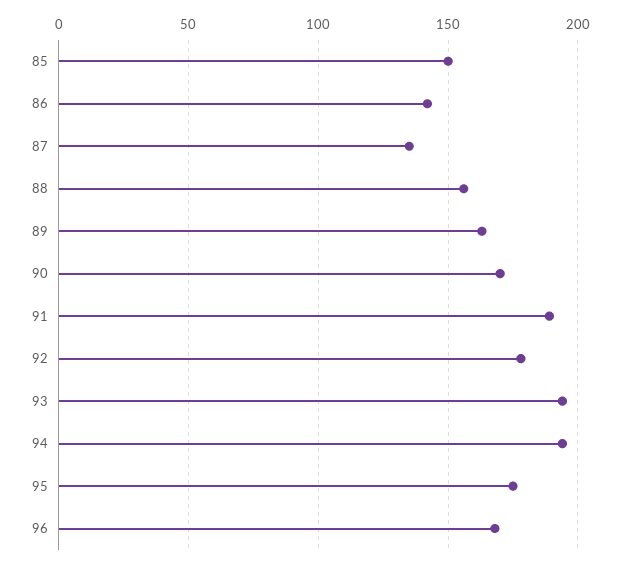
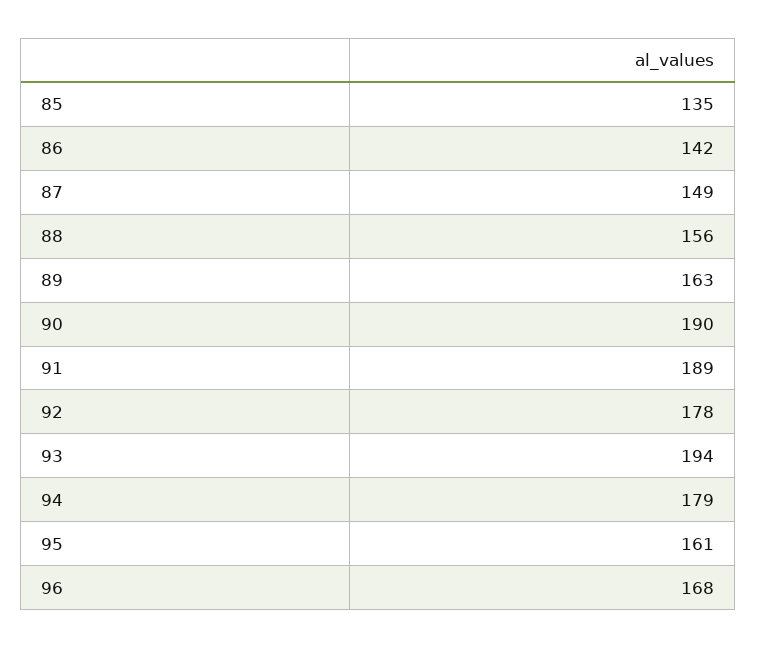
  {
-   "85": 150,
+   "85": 135,
    "86": 142,
-   "87": 135,
+   "87": 149,
    "88": 156,
    "89": 163,
-   "90": 170,
+   "90": 190,
    "91": 189,
    "92": 178,
    "93": 194,
-   "94": 195,
+   "94": 179,
-   "95": 175,
+   "95": 161,
    "96": 168
  }

